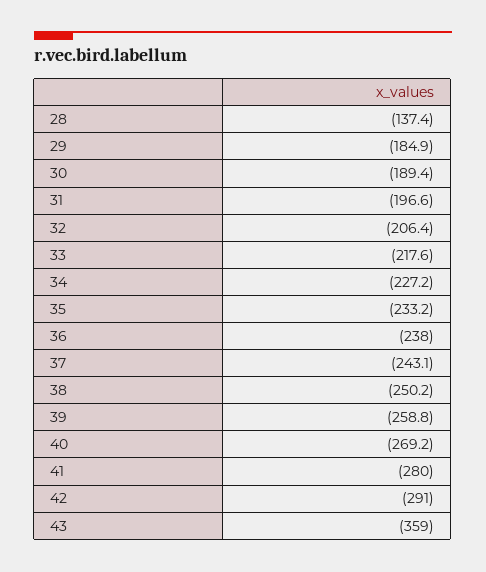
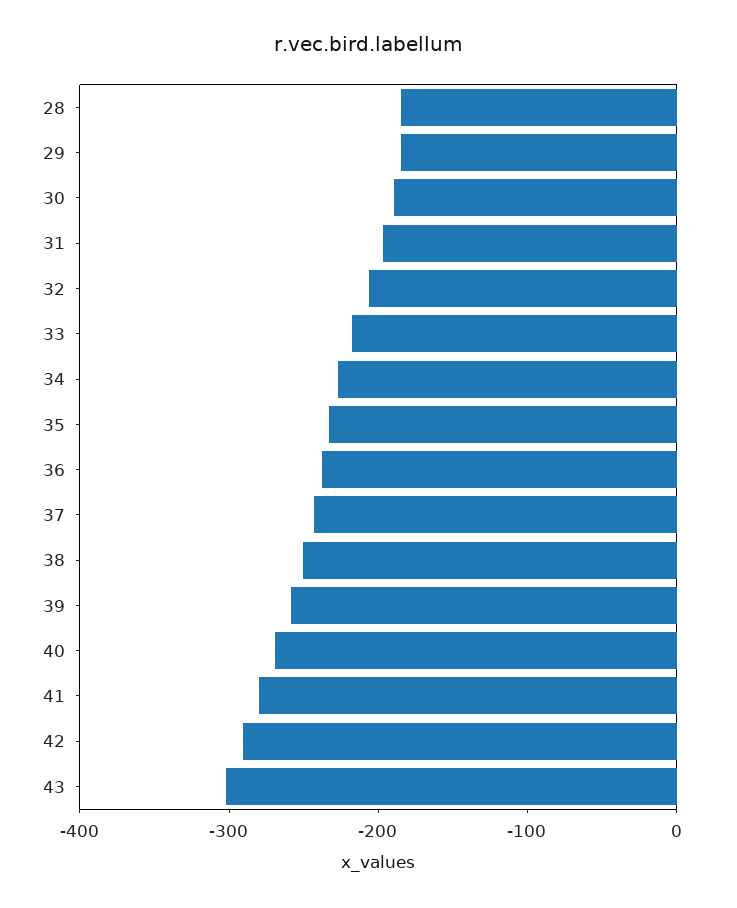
  {
-   "28": -137.4,
+   "28": -180,
    "29": -184.9,
    "30": -189.4,
    "31": -196.6,
    "32": -206.4,
    "33": -217.6,
    "34": -227.2,
    "35": -233.2,
    "36": -238,
    "37": -243.1,
    "38": -250.2,
    "39": -258.8,
    "40": -269.2,
    "41": -280,
    "42": -291,
-   "43": -359
+   "43": -300
  }

